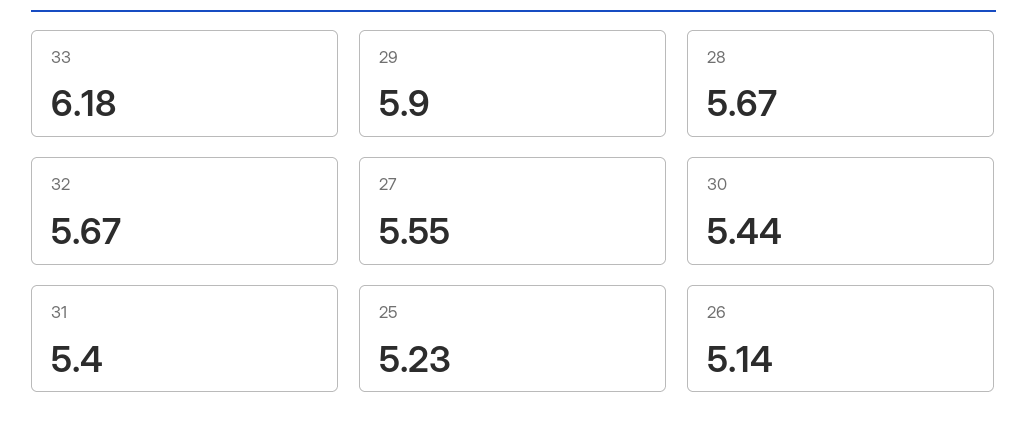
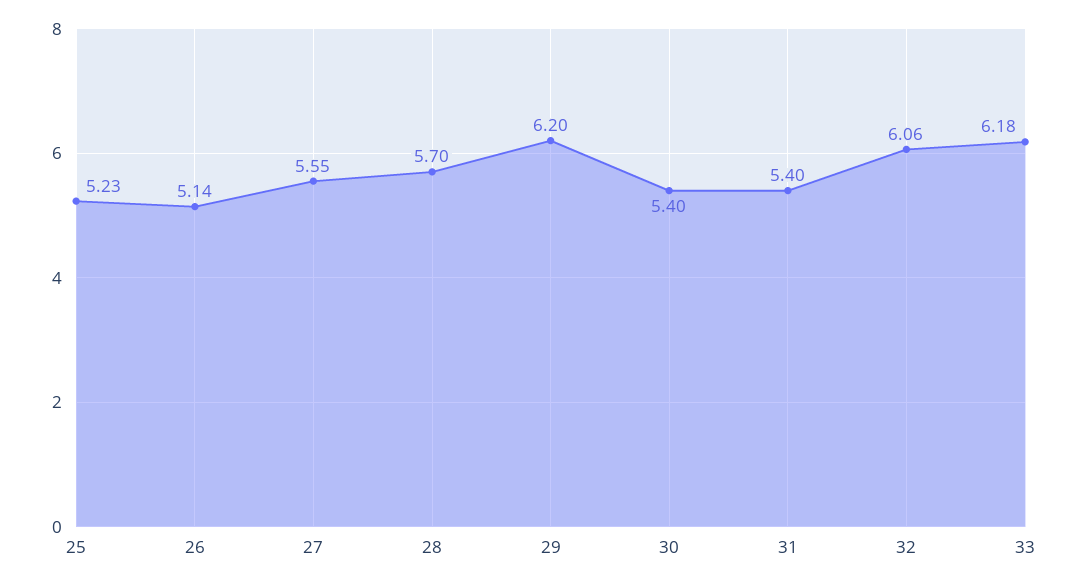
  {
    "33": 6.18,
-   "29": 5.9,
+   "29": 6.2,
-   "28": 5.67,
+   "28": 5.7,
-   "32": 5.67,
+   "32": 6.06,
    "27": 5.55,
-   "30": 5.44,
+   "30": 5.4,
    "31": 5.4,
    "25": 5.23,
    "26": 5.14
  }

